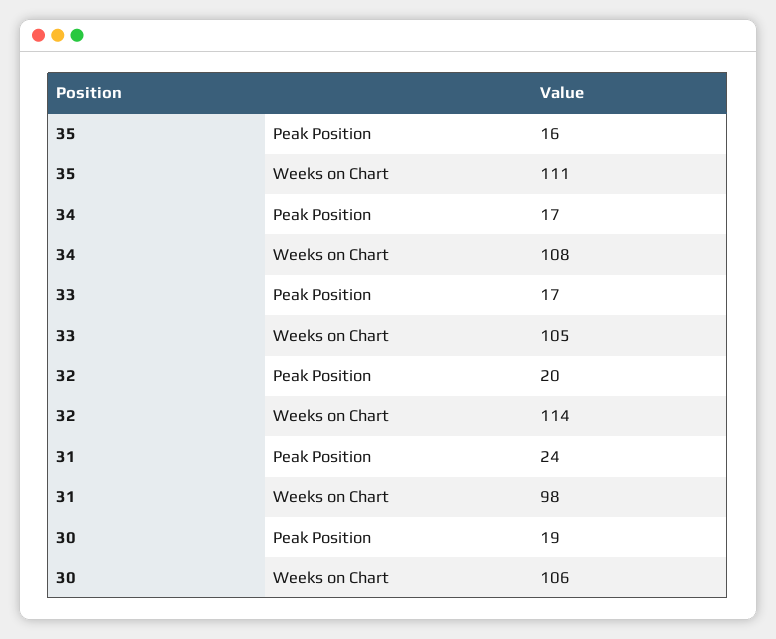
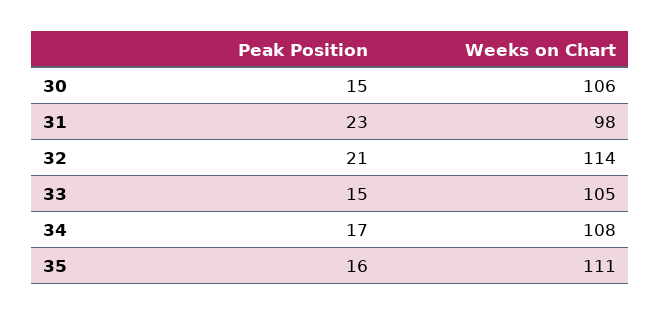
  {
    "35": {
      "Peak Position": 16,
      "Weeks on Chart": 111
    },
    "34": {
      "Peak Position": 17,
      "Weeks on Chart": 108
    },
    "33": {
-     "Peak Position": 17,
+     "Peak Position": 15,
      "Weeks on Chart": 105
    },
    "32": {
-     "Peak Position": 20,
+     "Peak Position": 21,
      "Weeks on Chart": 114
    },
    "31": {
-     "Peak Position": 24,
+     "Peak Position": 23,
      "Weeks on Chart": 98
    },
    "30": {
-     "Peak Position": 19,
+     "Peak Position": 15,
      "Weeks on Chart": 106
    }
  }

